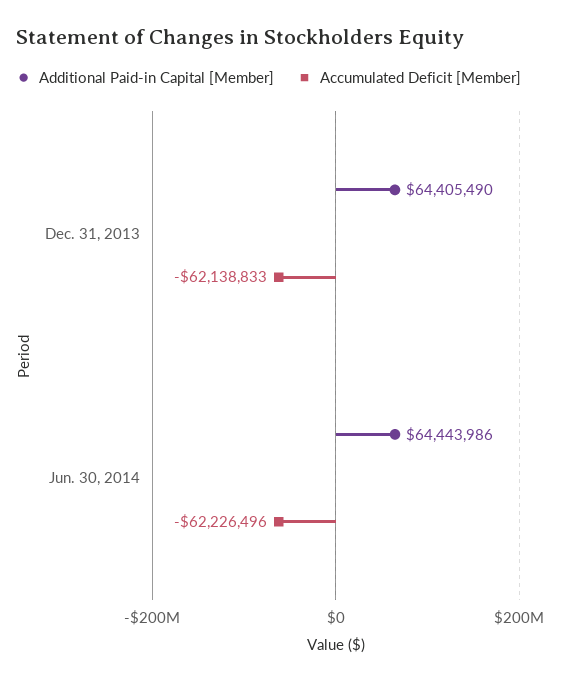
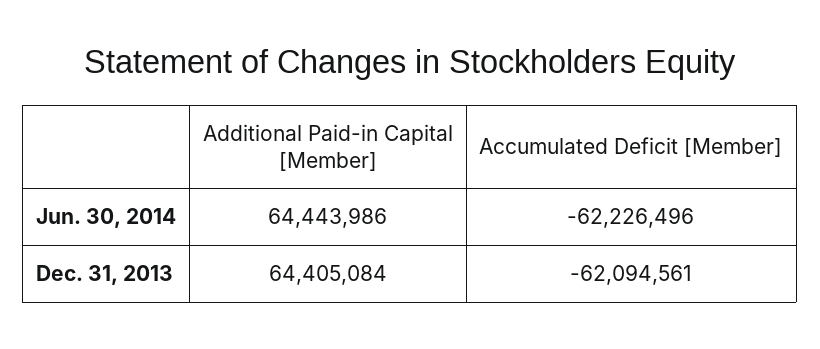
  {
    "Additional Paid-in Capital [Member]": {
-     "Dec. 31, 2013": 64405490,
+     "Dec. 31, 2013": 64405084,
      "Jun. 30, 2014": 64443986
    },
    "Accumulated Deficit [Member]": {
-     "Dec. 31, 2013": -62138833,
+     "Dec. 31, 2013": -62094561,
      "Jun. 30, 2014": -62226496
    }
  }

